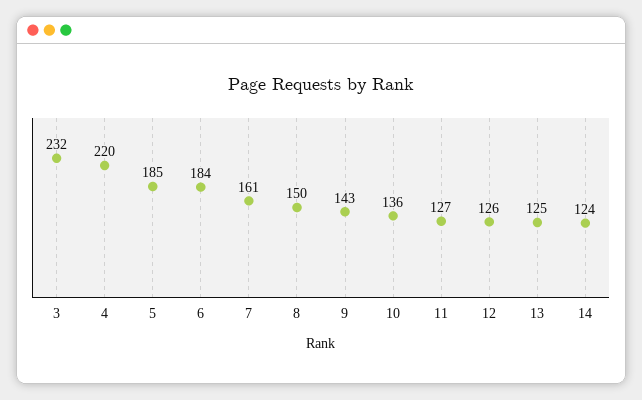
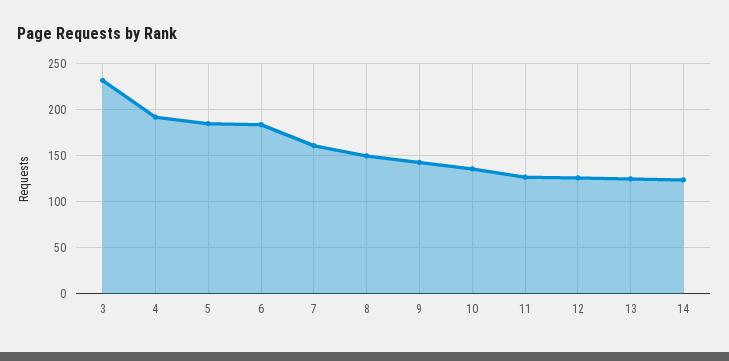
  {
    "3": 232,
-   "4": 220,
+   "4": 190,
    "5": 185,
    "6": 184,
    "7": 161,
    "8": 150,
    "9": 143,
    "10": 136,
    "11": 127,
    "12": 126,
    "13": 125,
    "14": 124
  }

